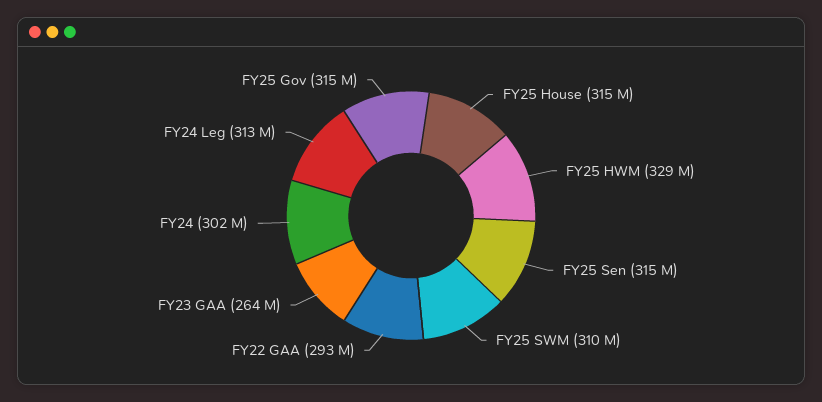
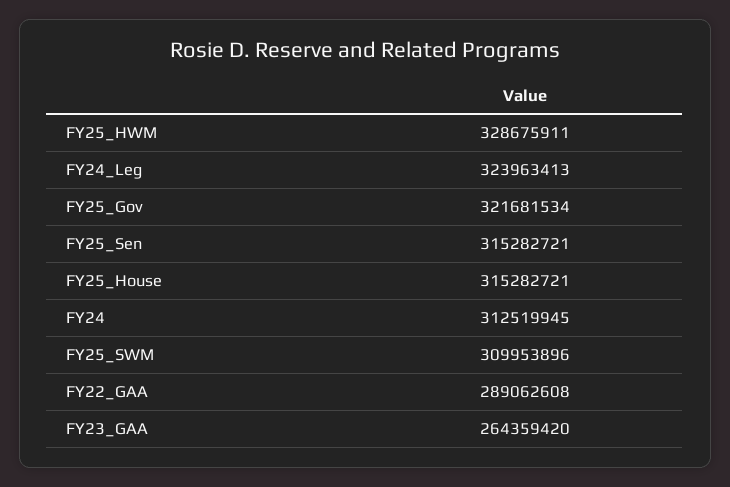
  {
    "FY25 House": 315282721,
    "FY25 HWM": 328675911,
    "FY25 Sen": 315282721,
    "FY25 SWM": 309953896,
-   "FY22 GAA": 293000000,
+   "FY22 GAA": 289062608,
    "FY23 GAA": 264359420,
-   "FY24": 302000000,
+   "FY24": 312519945,
-   "FY24 Leg": 313000000,
+   "FY24 Leg": 323963413,
-   "FY25 Gov": 315000000
+   "FY25 Gov": 321681534
  }

